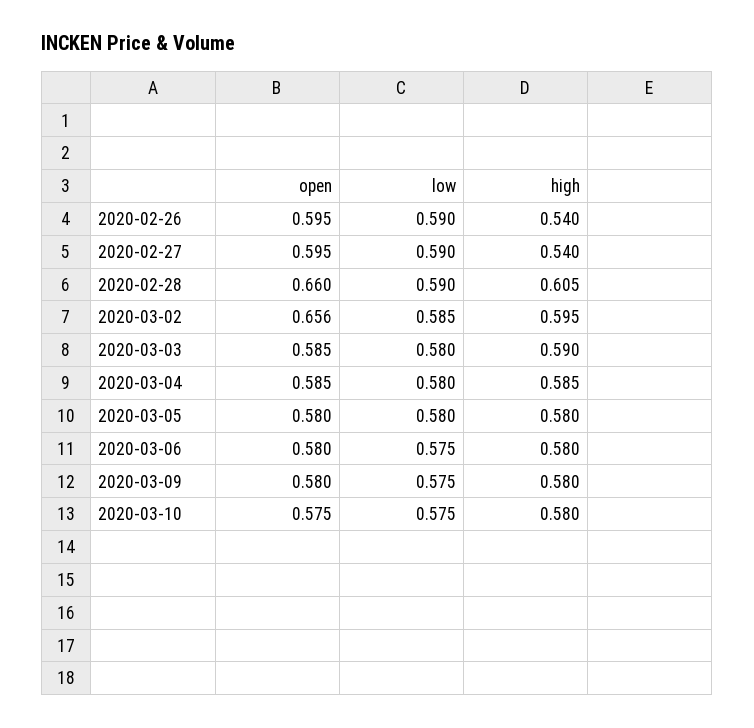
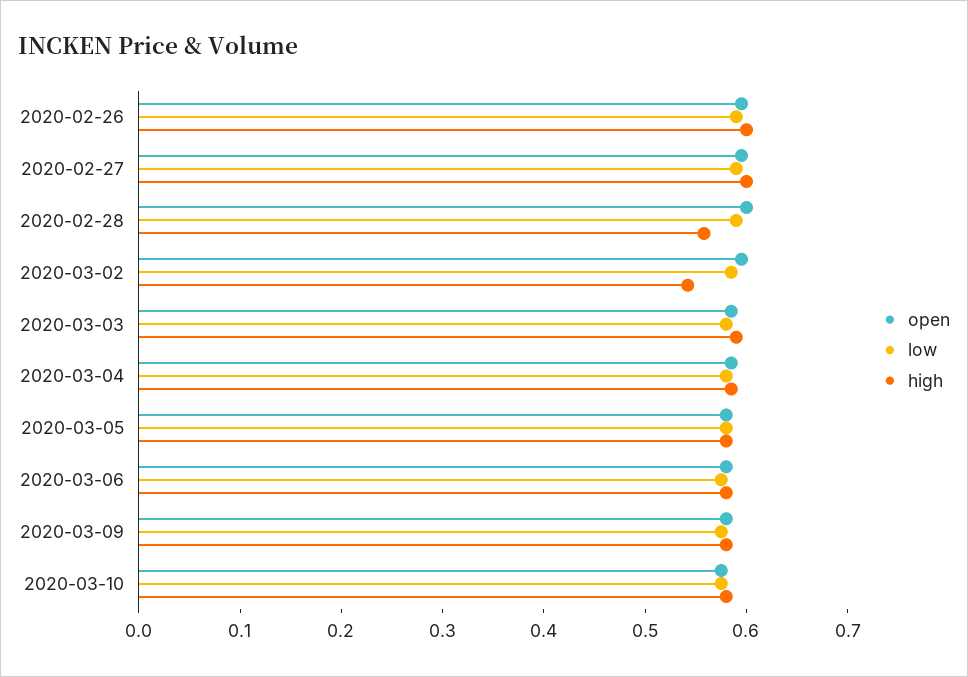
  {
    "open": {
      "2020-02-26": 0.595,
      "2020-02-27": 0.595,
-     "2020-02-28": 0.66,
+     "2020-02-28": 0.6,
-     "2020-03-02": 0.656,
+     "2020-03-02": 0.6,
      "2020-03-03": 0.585,
      "2020-03-04": 0.585,
      "2020-03-05": 0.58,
      "2020-03-06": 0.58,
      "2020-03-09": 0.58,
      "2020-03-10": 0.575
    },
    "low": {
      "2020-02-26": 0.59,
      "2020-02-27": 0.59,
      "2020-02-28": 0.59,
      "2020-03-02": 0.585,
      "2020-03-03": 0.58,
      "2020-03-04": 0.58,
      "2020-03-05": 0.58,
      "2020-03-06": 0.575,
      "2020-03-09": 0.575,
      "2020-03-10": 0.575
    },
    "high": {
-     "2020-02-26": 0.54,
+     "2020-02-26": 0.6,
-     "2020-02-27": 0.54,
+     "2020-02-27": 0.6,
-     "2020-02-28": 0.605,
+     "2020-02-28": 0.56,
-     "2020-03-02": 0.595,
+     "2020-03-02": 0.54,
      "2020-03-03": 0.59,
      "2020-03-04": 0.585,
      "2020-03-05": 0.58,
      "2020-03-06": 0.58,
      "2020-03-09": 0.58,
      "2020-03-10": 0.58
    }
  }

